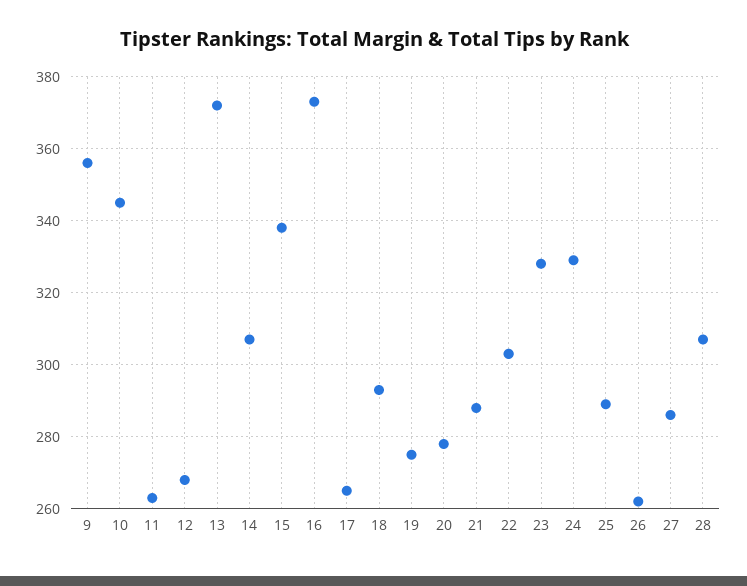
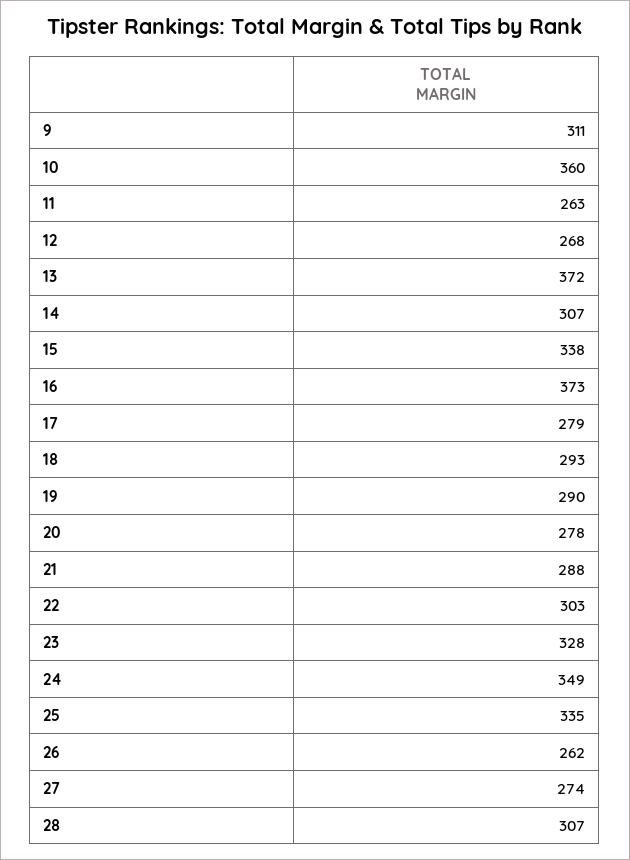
  {
-   "9": 355,
+   "9": 311,
-   "10": 345,
+   "10": 360,
    "11": 263,
    "12": 268,
    "13": 372,
    "14": 307,
    "15": 338,
    "16": 373,
-   "17": 265,
+   "17": 279,
    "18": 293,
-   "19": 275,
+   "19": 290,
    "20": 278,
    "21": 288,
    "22": 303,
    "23": 328,
-   "24": 330,
+   "24": 349,
-   "25": 290,
+   "25": 335,
    "26": 262,
-   "27": 285,
+   "27": 274,
    "28": 307
  }

